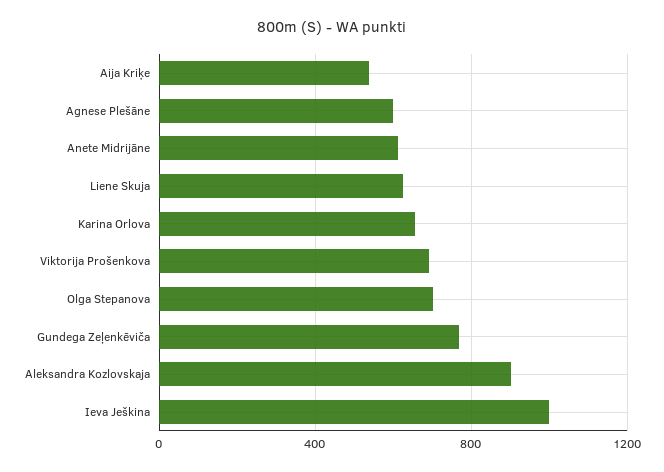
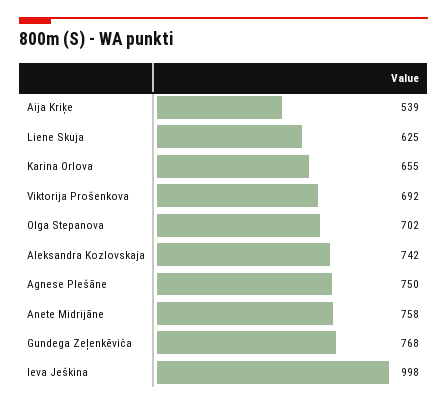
  {
    "Aija Kriķe": 539,
-   "Agnese Plešāne": 600,
+   "Agnese Plešāne": 750,
-   "Anete Midrijāne": 600,
+   "Anete Midrijāne": 758,
    "Liene Skuja": 625,
    "Karina Orlova": 655,
    "Viktorija Prošenkova": 692,
    "Olga Stepanova": 702,
    "Gundega Zeļenkēviča": 768,
-   "Aleksandra Kozlovskaja": 900,
+   "Aleksandra Kozlovskaja": 742,
    "Ieva Ješkina": 998
  }

